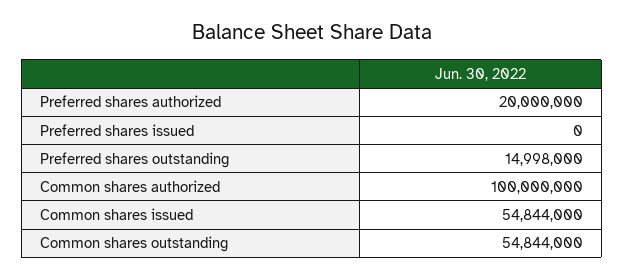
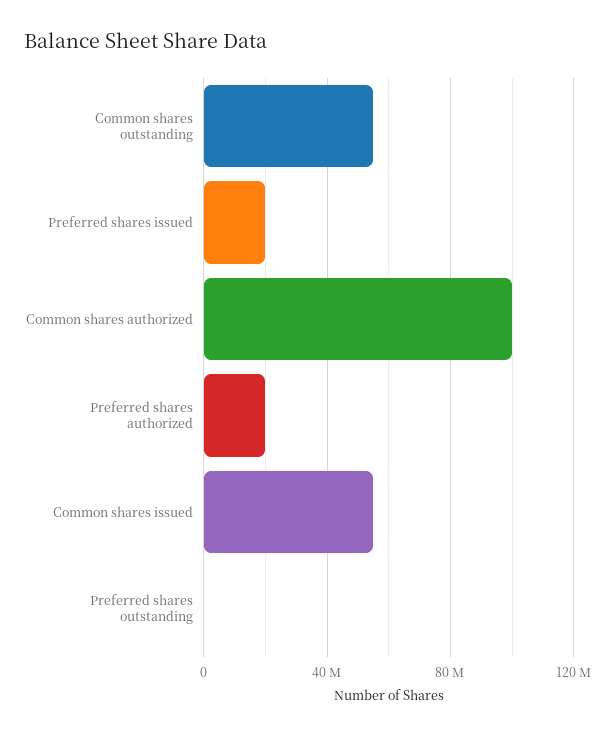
  {
    "Preferred shares authorized": 20000000,
-   "Preferred shares issued": 0,
+   "Preferred shares issued": 20000000,
-   "Preferred shares outstanding": 14998000,
+   "Preferred shares outstanding": 0,
    "Common shares authorized": 100000000,
    "Common shares issued": 54844000,
    "Common shares outstanding": 54844000
  }

